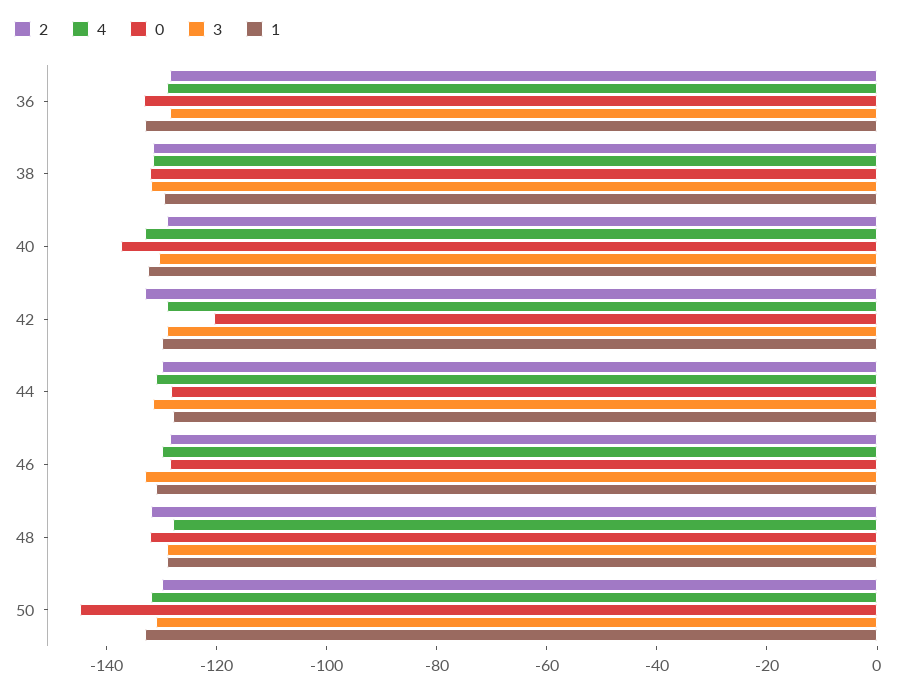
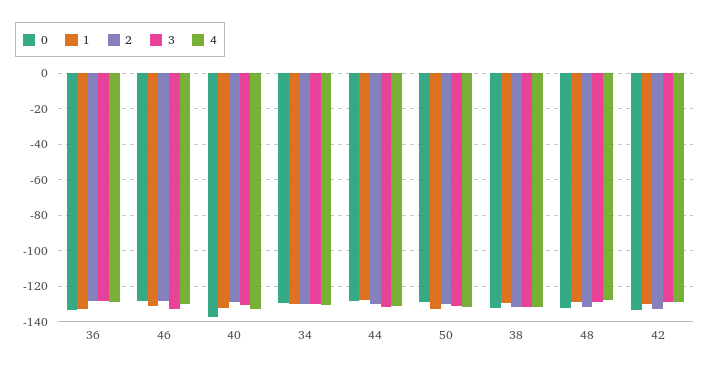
  {
    "2": {
      "36": -130,
      "38": -130,
      "40": -130,
      "42": -135,
      "44": -130,
      "46": -130,
      "48": -130,
-     "50": -130
+     "50": -130,
+     "34": -130
    },
    "4": {
      "36": -130,
      "38": -130,
      "40": -135,
      "42": -130,
      "44": -130,
      "46": -130,
      "48": -130,
-     "50": -130
+     "50": -130,
+     "34": -130
    },
    "0": {
      "36": -135,
      "38": -130,
      "40": -135,
-     "42": -120,
+     "42": -135,
      "44": -130,
      "46": -130,
      "48": -130,
-     "50": -145
+     "50": -130,
+     "34": -130
    },
    "3": {
      "36": -130,
      "38": -130,
      "40": -130,
      "42": -130,
      "44": -130,
      "46": -135,
      "48": -130,
-     "50": -130
+     "50": -130,
+     "34": -130
    },
    "1": {
      "36": -135,
      "38": -130,
      "40": -135,
      "42": -130,
      "44": -130,
      "46": -130,
      "48": -130,
-     "50": -135
+     "50": -135,
+     "34": -130
    }
  }

